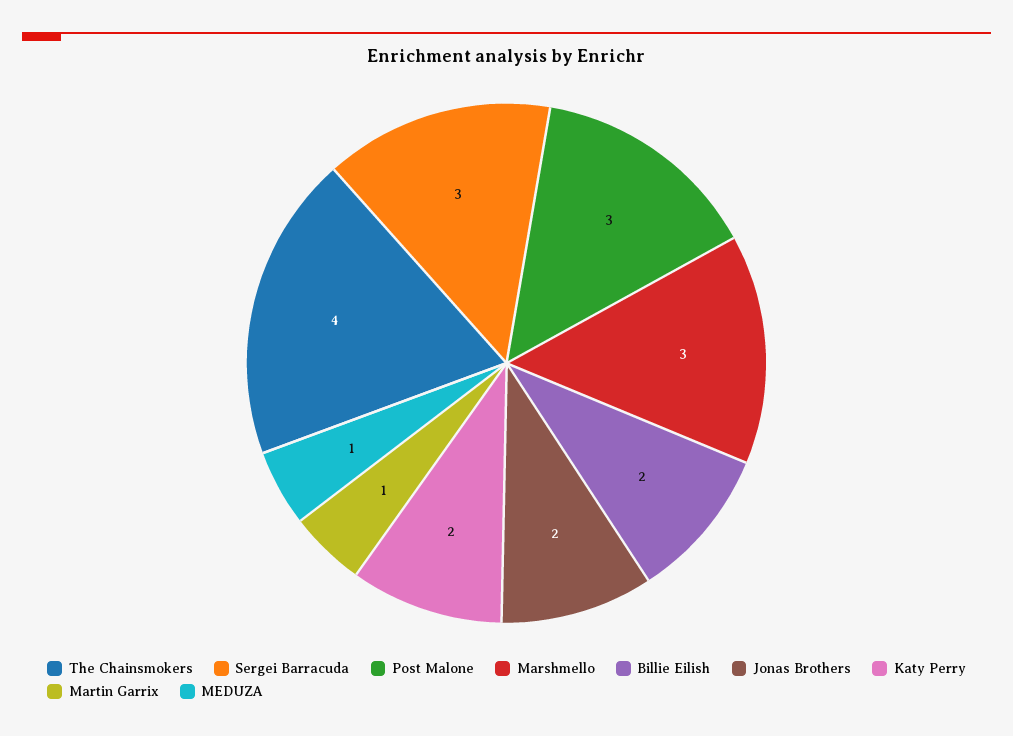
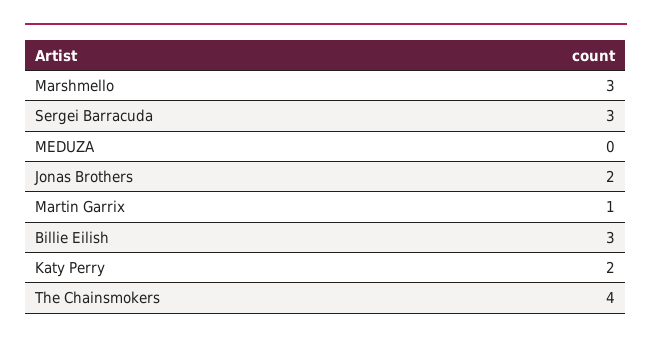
  {
    "The Chainsmokers": 4,
    "Sergei Barracuda": 3,
-   "Post Malone": 3,
    "Marshmello": 3,
-   "Billie Eilish": 2,
+   "Billie Eilish": 3,
    "Jonas Brothers": 2,
    "Katy Perry": 2,
    "Martin Garrix": 1,
-   "MEDUZA": 1
+   "MEDUZA": 0
  }

